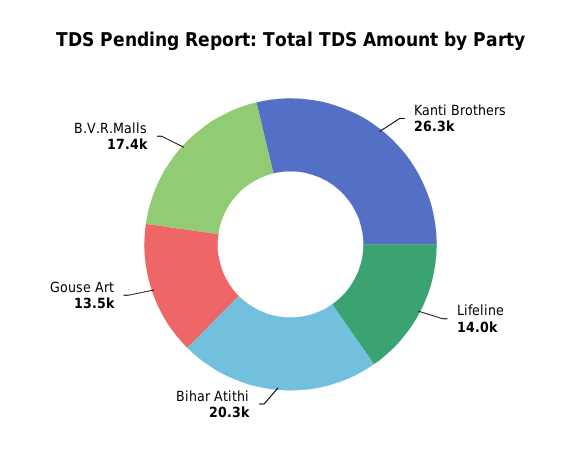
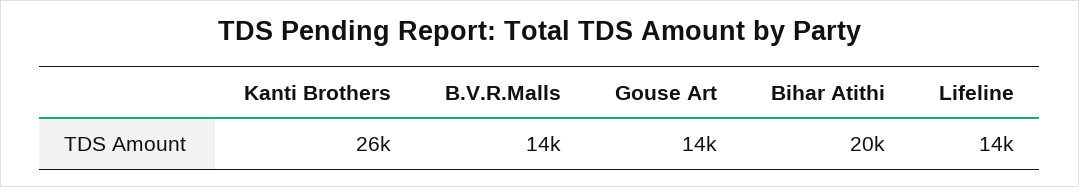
  {
    "Kanti Brothers": 26300,
    "Lifeline": 14000,
    "Bihar Atithi": 20300,
    "Gouse Art": 13500,
-   "B.V.R.Malls": 17400
+   "B.V.R.Malls": 14000
  }

